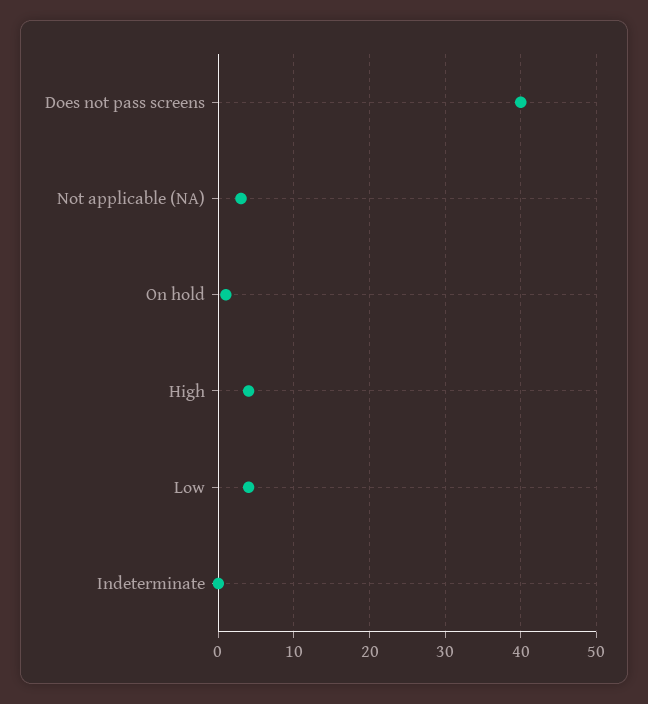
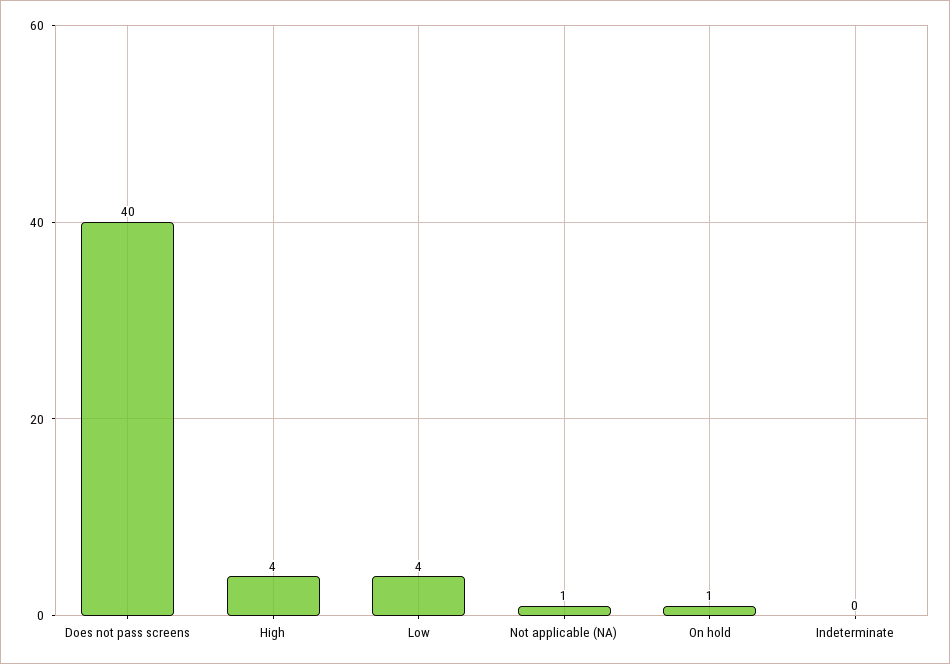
  {
    "Does not pass screens": 40,
-   "Not applicable (NA)": 3,
+   "Not applicable (NA)": 1,
    "On hold": 1,
    "High": 4,
    "Low": 4,
    "Indeterminate": 0
  }

